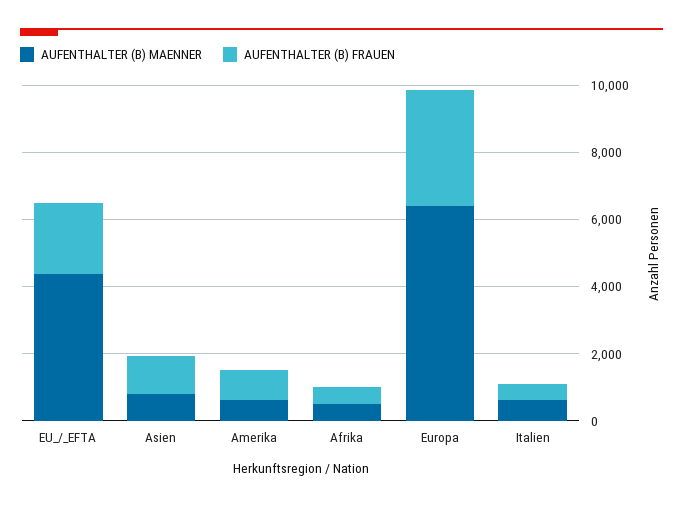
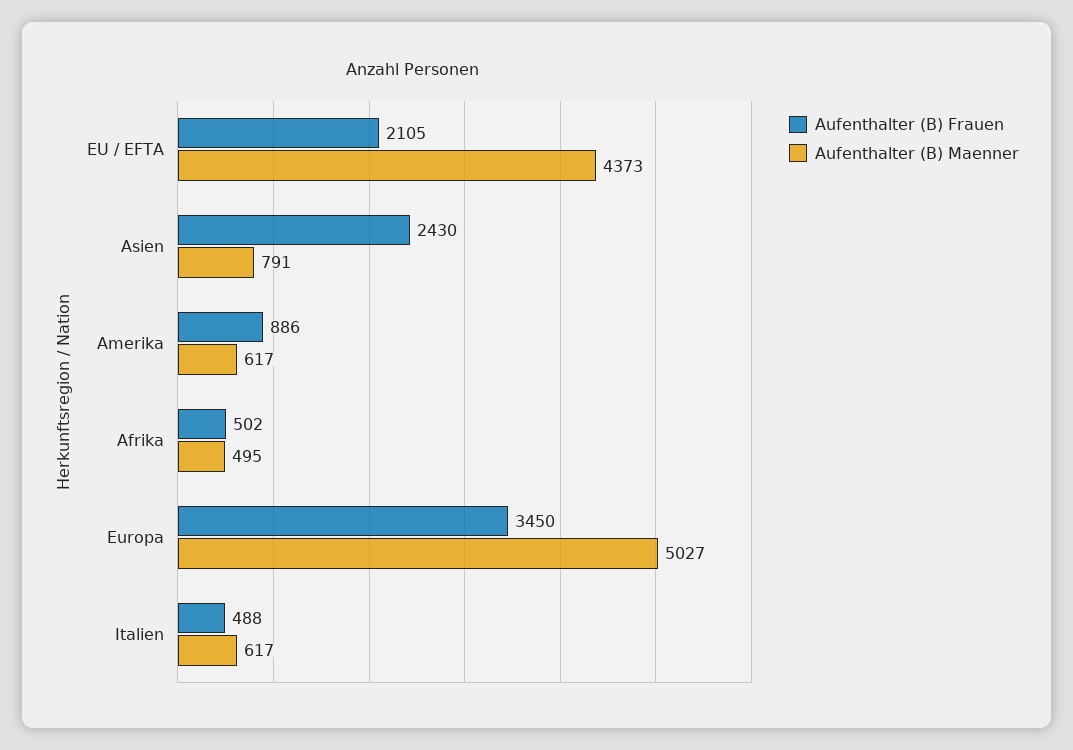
  {
    "AUFENTHALTER (B) MAENNER": {
      "EU_/_EFTA": 4373,
      "Asien": 791,
      "Amerika": 617,
      "Afrika": 495,
-     "Europa": 6500,
+     "Europa": 5027,
      "Italien": 617
    },
    "AUFENTHALTER (B) FRAUEN": {
      "EU_/_EFTA": 2105,
-     "Asien": 1000,
+     "Asien": 2430,
      "Amerika": 886,
      "Afrika": 502,
      "Europa": 3450,
      "Italien": 488
    }
  }

